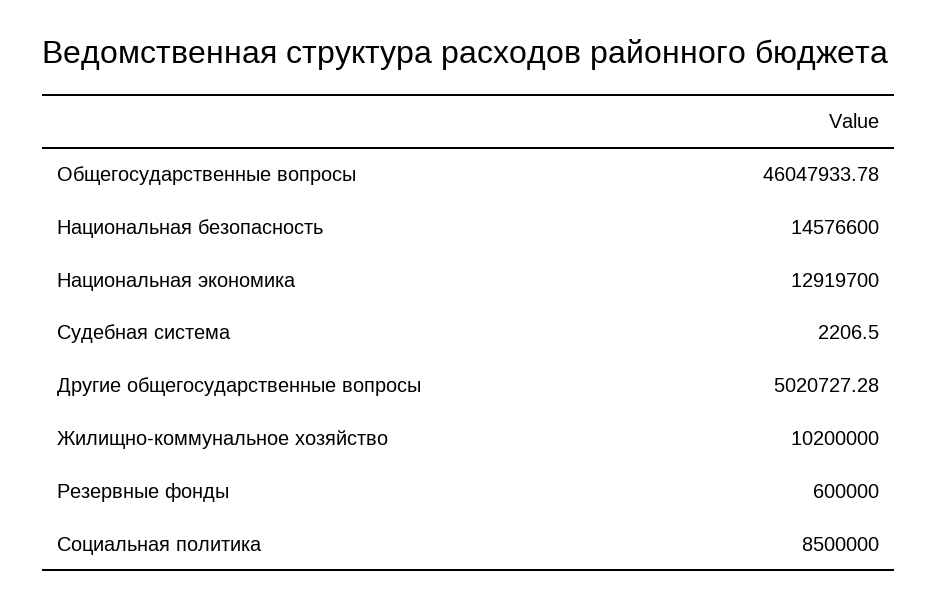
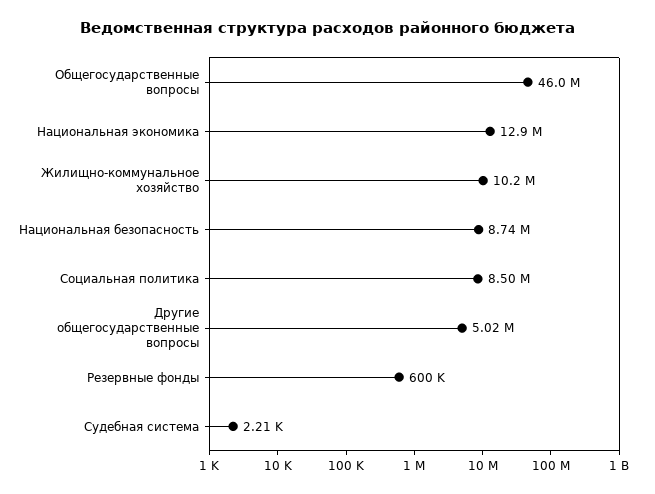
  {
    "Общегосударственные вопросы": 46047933.78,
-   "Национальная безопасность": 14576600,
+   "Национальная безопасность": 8740000,
    "Национальная экономика": 12919700,
    "Судебная система": 2206.5,
    "Другие общегосударственные вопросы": 5020727.28,
    "Жилищно-коммунальное хозяйство": 10200000,
    "Резервные фонды": 600000,
    "Социальная политика": 8500000
  }

